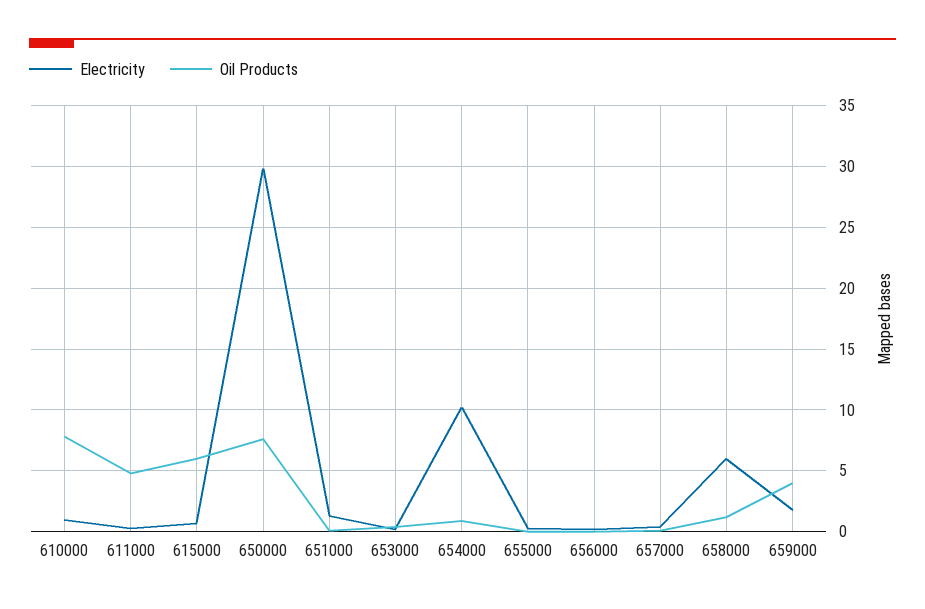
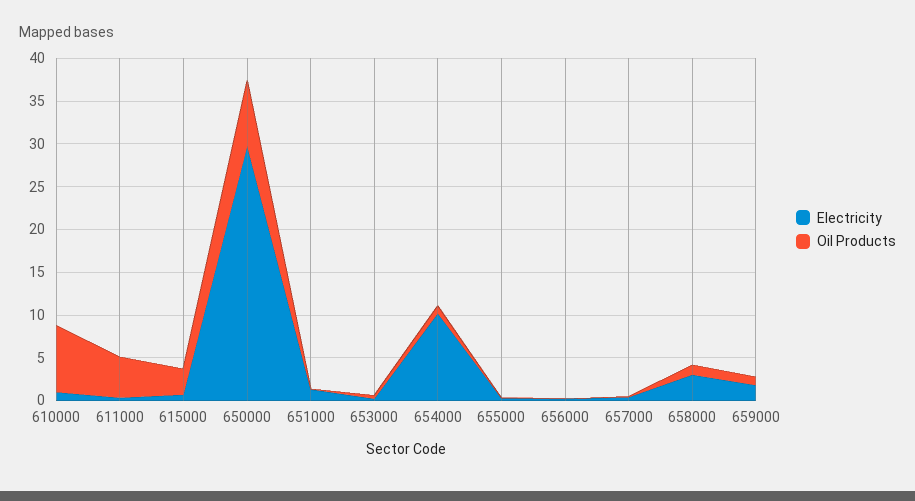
  {
    "Electricity": {
      "610000": 1,
      "611000": 0.5,
      "615000": 0.5,
      "650000": 30,
      "651000": 1.5,
      "653000": 0,
      "654000": 10,
      "655000": 0.5,
      "656000": 0,
      "657000": 0.5,
-     "658000": 6,
+     "658000": 3,
      "659000": 2
    },
    "Oil Products": {
      "610000": 8,
      "611000": 5,
-     "615000": 6,
+     "615000": 3,
      "650000": 7.5,
      "651000": 0,
      "653000": 0.5,
      "654000": 1,
      "655000": 0,
      "656000": 0,
      "657000": 0,
      "658000": 1,
-     "659000": 4
+     "659000": 1
    }
  }

